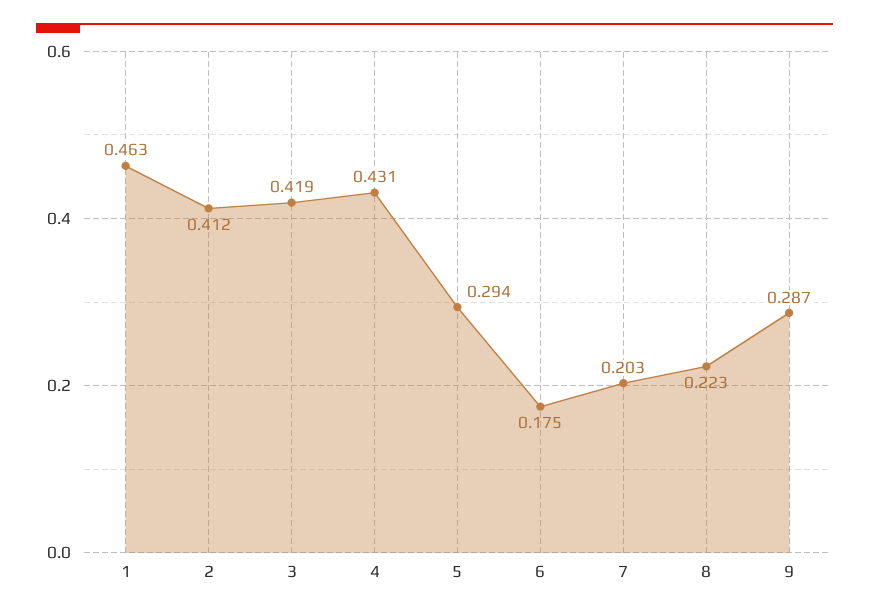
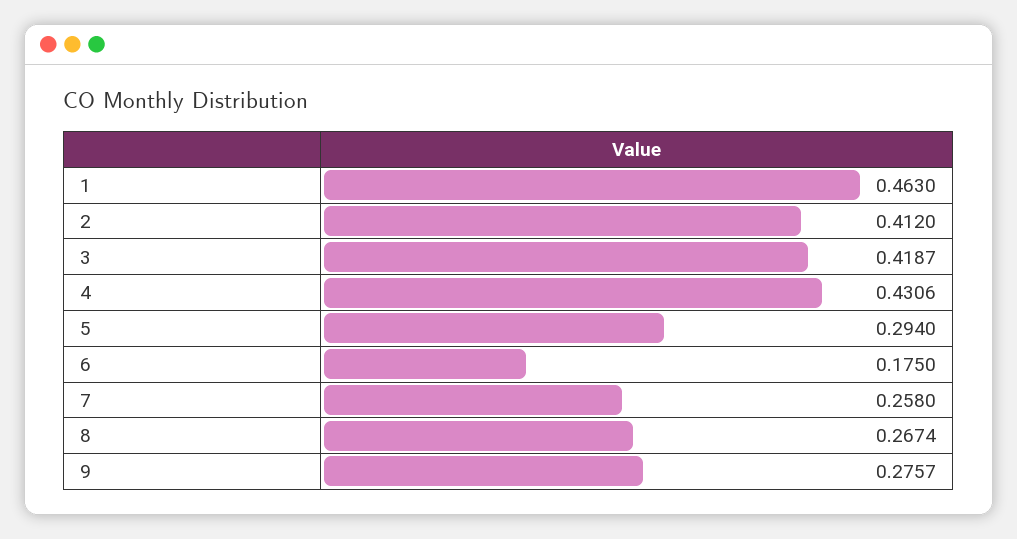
  {
    "1": 0.463,
    "2": 0.412,
    "3": 0.4187,
    "4": 0.4306,
    "5": 0.294,
    "6": 0.175,
-   "7": 0.203,
+   "7": 0.258,
-   "8": 0.223,
+   "8": 0.2674,
-   "9": 0.287
+   "9": 0.2757
  }

